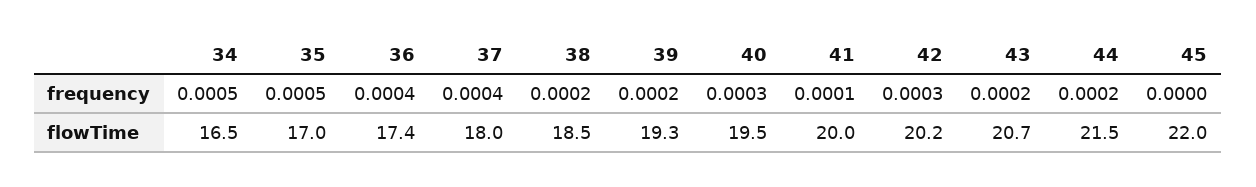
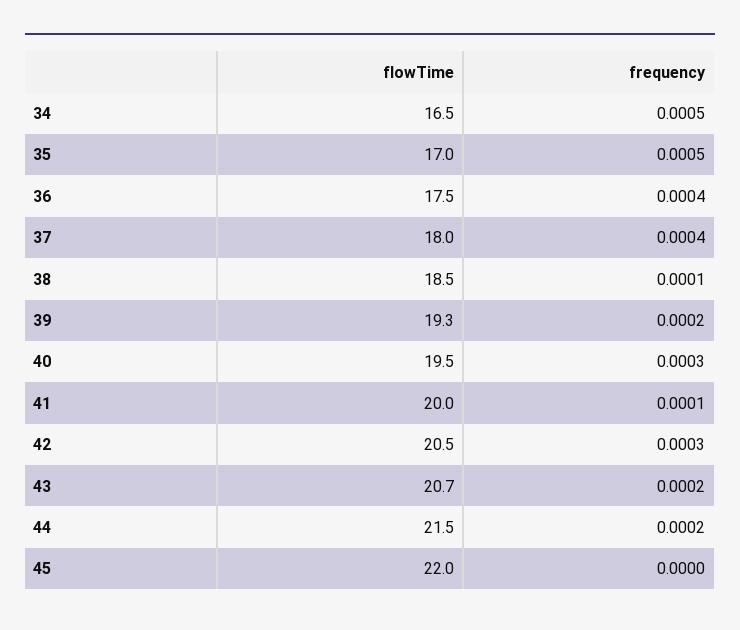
  {
    "34": {
      "frequency": 0.0005,
      "flowTime": 16.5
    },
    "35": {
      "frequency": 0.0005,
      "flowTime": 17
    },
    "36": {
      "frequency": 0.0004,
-     "flowTime": 17.4
+     "flowTime": 17.5
    },
    "37": {
      "frequency": 0.0004,
      "flowTime": 18
    },
    "38": {
-     "frequency": 0.0002,
+     "frequency": 0.0001,
      "flowTime": 18.5
    },
    "39": {
      "frequency": 0.0002,
      "flowTime": 19.3
    },
    "40": {
      "frequency": 0.0003,
      "flowTime": 19.5
    },
    "41": {
      "frequency": 0.0001,
      "flowTime": 20
    },
    "42": {
      "frequency": 0.0003,
-     "flowTime": 20.2
+     "flowTime": 20.5
    },
    "43": {
      "frequency": 0.0002,
      "flowTime": 20.7
    },
    "44": {
      "frequency": 0.0002,
      "flowTime": 21.5
    },
    "45": {
      "frequency": 0,
      "flowTime": 22
    }
  }

